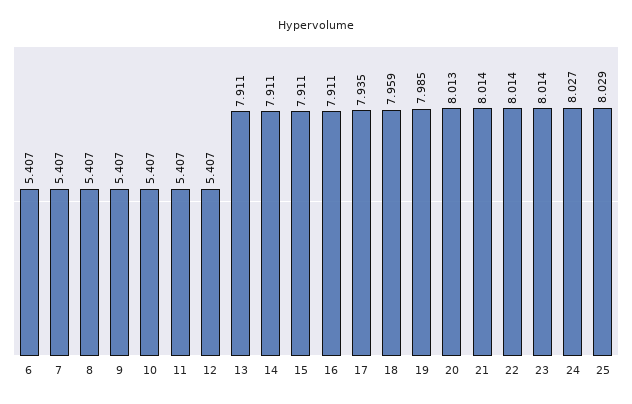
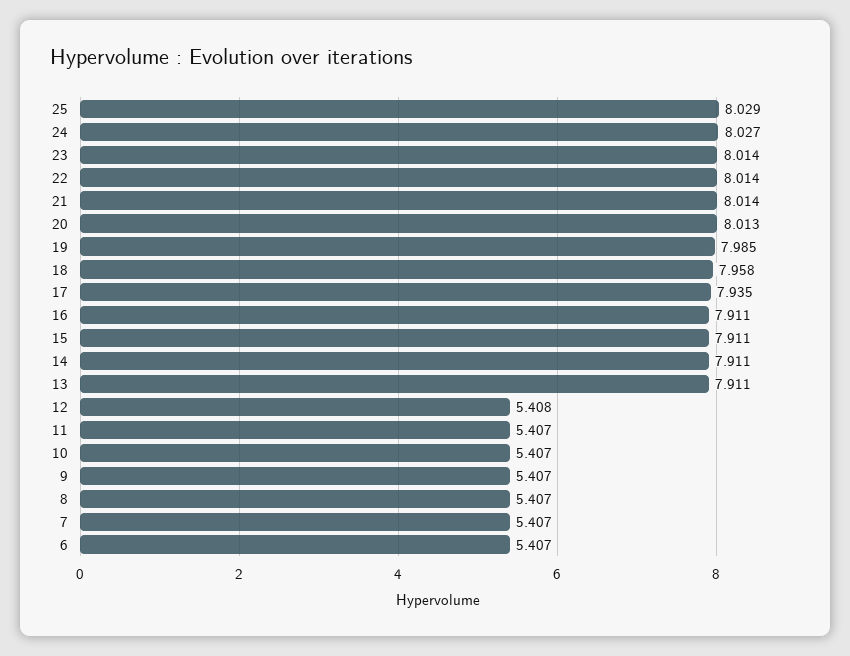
  {
    "6": 5.407,
    "7": 5.407,
    "8": 5.407,
    "9": 5.407,
    "10": 5.407,
    "11": 5.407,
-   "12": 5.407,
+   "12": 5.408,
    "13": 7.911,
    "14": 7.911,
    "15": 7.911,
    "16": 7.911,
    "17": 7.935,
-   "18": 7.959,
+   "18": 7.958,
    "19": 7.985,
    "20": 8.013,
    "21": 8.014,
    "22": 8.014,
    "23": 8.014,
    "24": 8.027,
    "25": 8.029
  }

